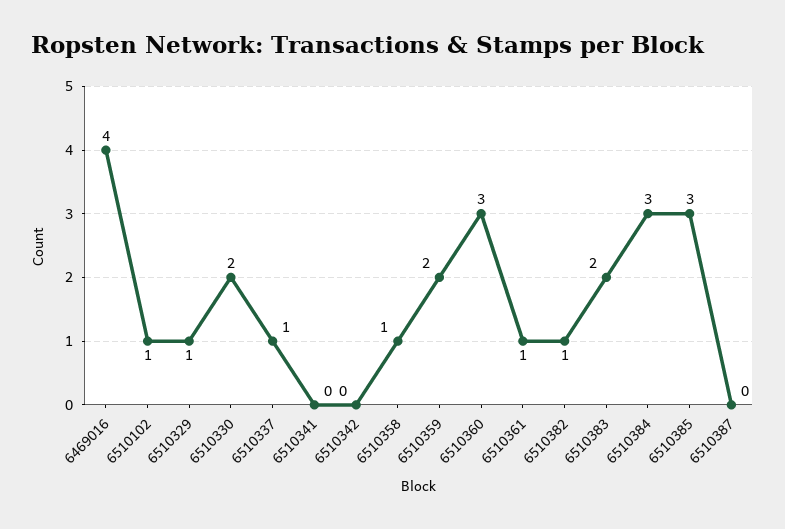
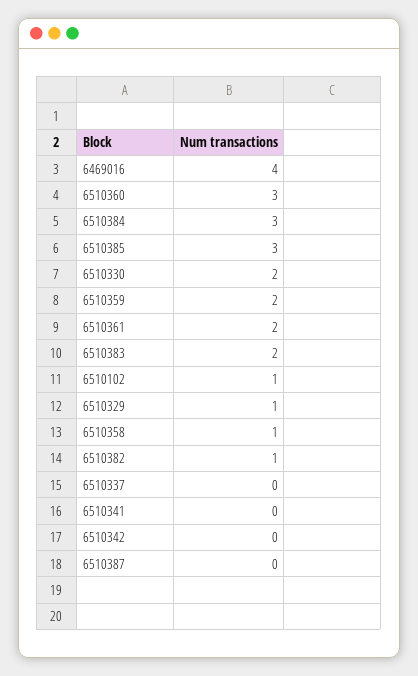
  {
    "6469016": 4,
    "6510102": 1,
    "6510329": 1,
    "6510330": 2,
-   "6510337": 1,
+   "6510337": 0,
    "6510341": 0,
    "6510342": 0,
    "6510358": 1,
    "6510359": 2,
    "6510360": 3,
-   "6510361": 1,
+   "6510361": 2,
    "6510382": 1,
    "6510383": 2,
    "6510384": 3,
    "6510385": 3,
    "6510387": 0
  }

